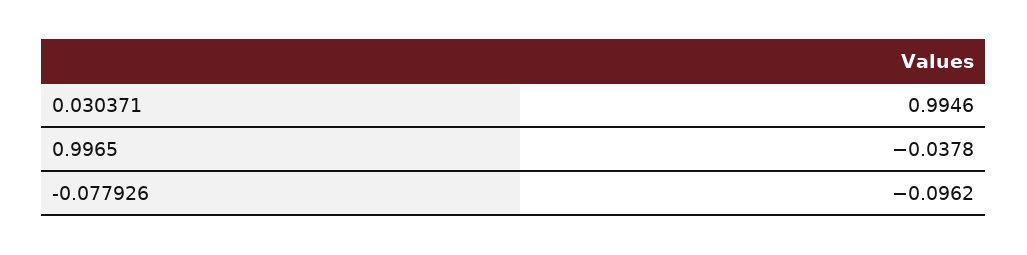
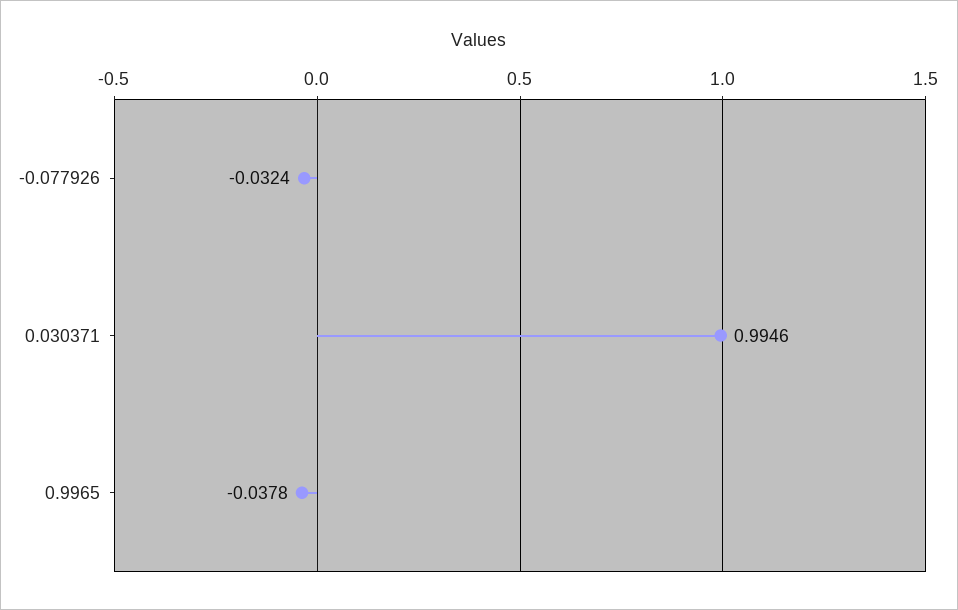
  {
    "0.030371": 0.9946,
    "0.9965": -0.0378,
-   "-0.077926": -0.0962
+   "-0.077926": -0.0324
  }

